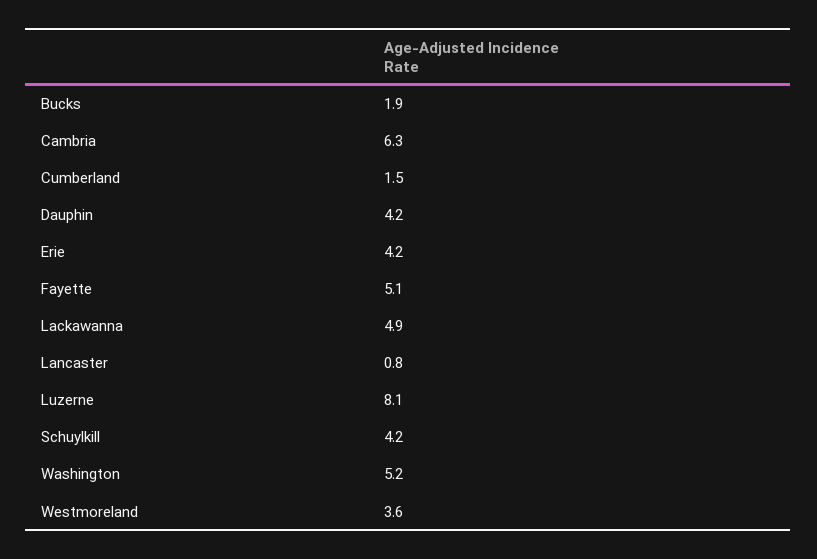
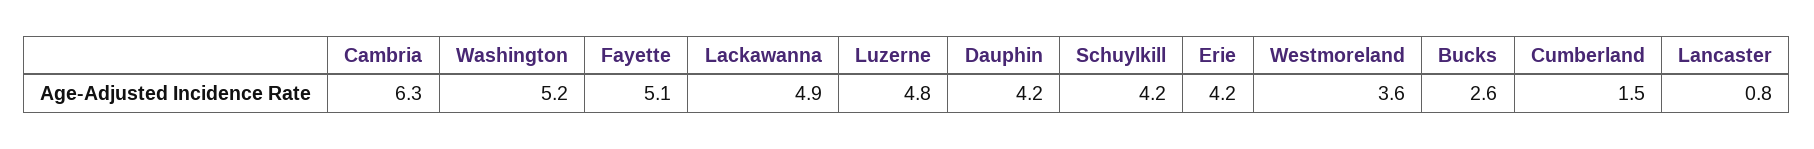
  {
-   "Bucks": 1.9,
+   "Bucks": 2.6,
    "Cambria": 6.3,
    "Cumberland": 1.5,
    "Dauphin": 4.2,
    "Erie": 4.2,
    "Fayette": 5.1,
    "Lackawanna": 4.9,
    "Lancaster": 0.8,
-   "Luzerne": 8.1,
+   "Luzerne": 4.8,
    "Schuylkill": 4.2,
    "Washington": 5.2,
    "Westmoreland": 3.6
  }

